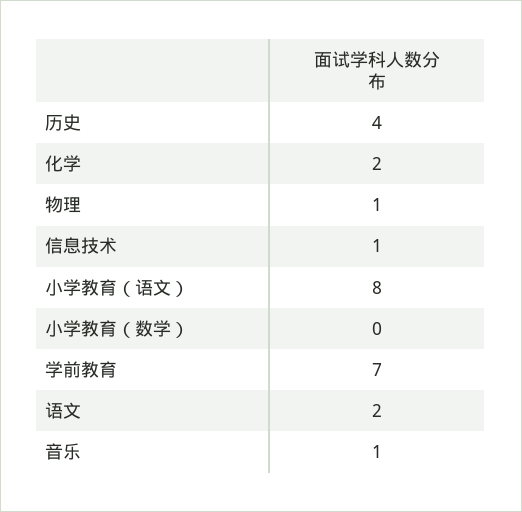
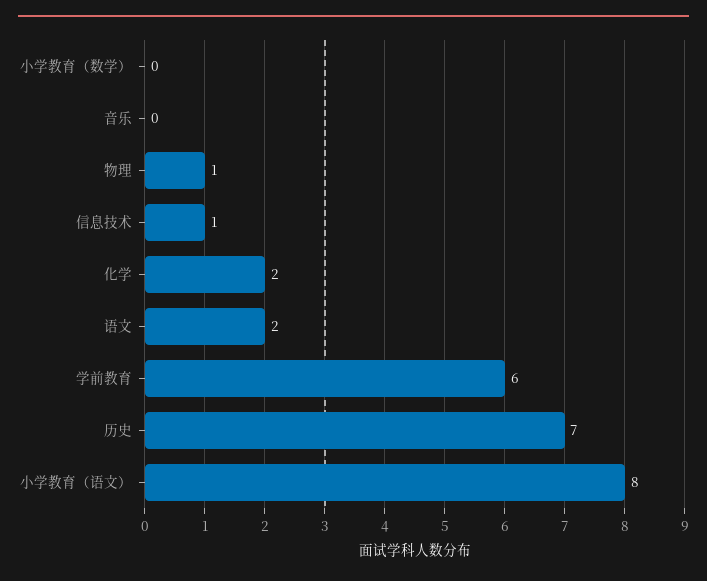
  {
-   "历史": 4,
+   "历史": 7,
    "化学": 2,
    "物理": 1,
    "信息技术": 1,
    "小学教育（语文）": 8,
    "小学教育（数学）": 0,
-   "学前教育": 7,
+   "学前教育": 6,
    "语文": 2,
-   "音乐": 1
+   "音乐": 0
  }

